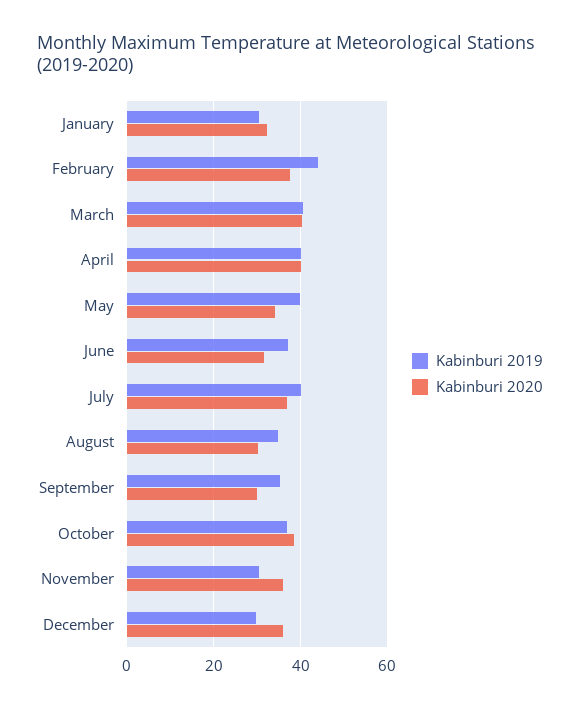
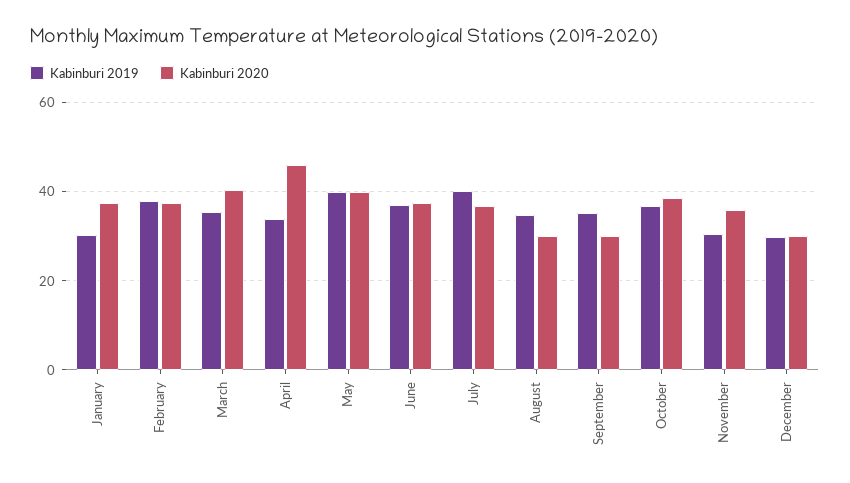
  {
    "Kabinburi 2019": {
      "January": 30,
-     "February": 44,
+     "February": 38,
-     "March": 40,
+     "March": 36,
-     "April": 40,
+     "April": 34,
      "May": 40,
      "June": 38,
      "July": 40,
      "August": 34,
      "September": 36,
      "October": 36,
      "November": 30,
      "December": 30
    },
    "Kabinburi 2020": {
-     "January": 32,
+     "January": 38,
      "February": 38,
      "March": 40,
-     "April": 40,
+     "April": 46,
-     "May": 34,
+     "May": 40,
-     "June": 32,
+     "June": 38,
      "July": 36,
      "August": 30,
      "September": 30,
      "October": 38,
      "November": 36,
-     "December": 36
+     "December": 30
    }
  }

